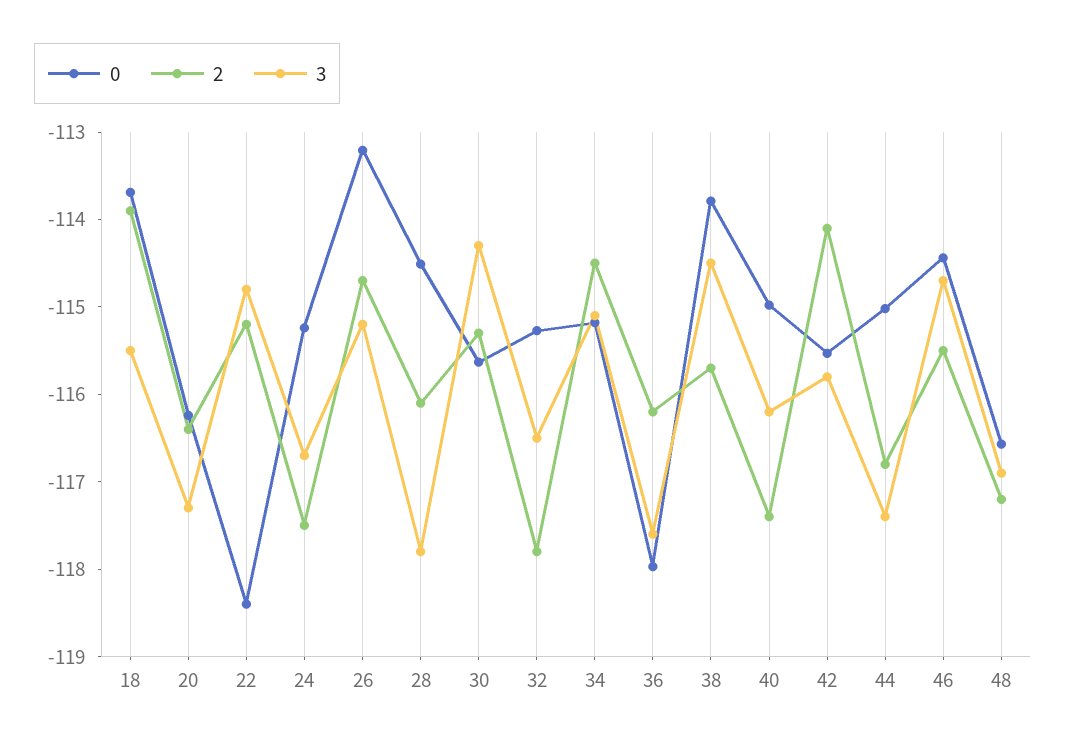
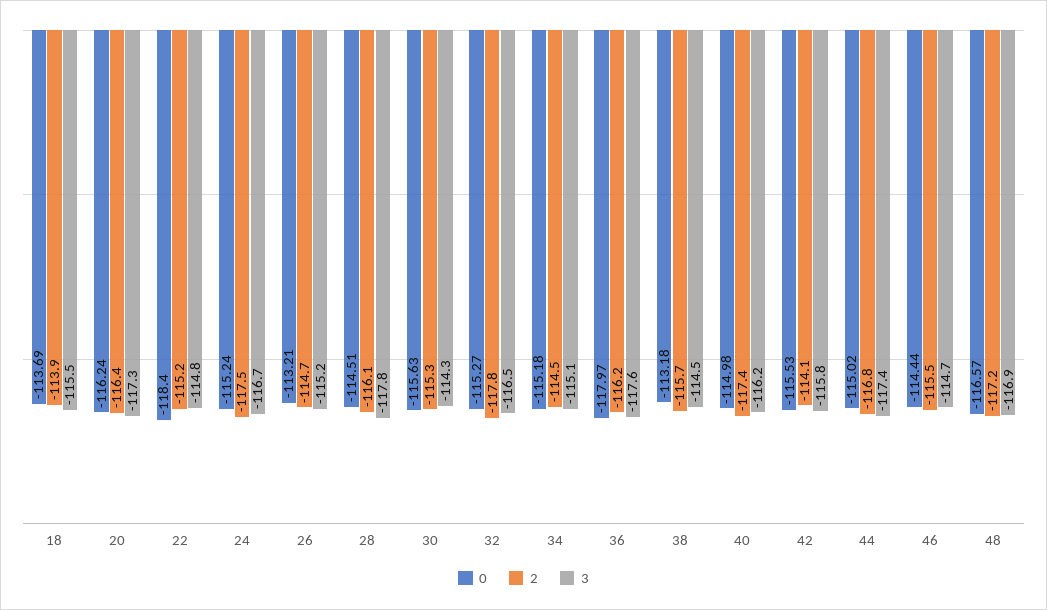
  {
    "0": {
      "18": -113.69,
      "20": -116.24,
      "22": -118.4,
      "24": -115.24,
      "26": -113.21,
      "28": -114.51,
      "30": -115.63,
      "32": -115.27,
      "34": -115.18,
      "36": -117.97,
-     "38": -113.8,
+     "38": -113.18,
      "40": -114.98,
      "42": -115.53,
      "44": -115.02,
      "46": -114.44,
      "48": -116.57
    },
    "2": {
      "18": -113.9,
      "20": -116.4,
      "22": -115.2,
      "24": -117.5,
      "26": -114.7,
      "28": -116.1,
      "30": -115.3,
      "32": -117.8,
      "34": -114.5,
      "36": -116.2,
      "38": -115.7,
      "40": -117.4,
      "42": -114.1,
      "44": -116.8,
      "46": -115.5,
      "48": -117.2
    },
    "3": {
      "18": -115.5,
      "20": -117.3,
      "22": -114.8,
      "24": -116.7,
      "26": -115.2,
      "28": -117.8,
      "30": -114.3,
      "32": -116.5,
      "34": -115.1,
      "36": -117.6,
      "38": -114.5,
      "40": -116.2,
      "42": -115.8,
      "44": -117.4,
      "46": -114.7,
      "48": -116.9
    }
  }

